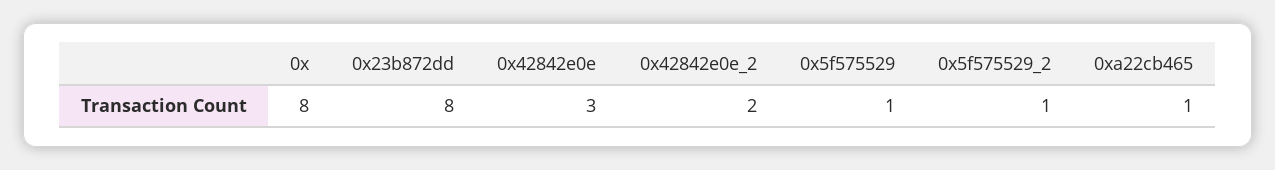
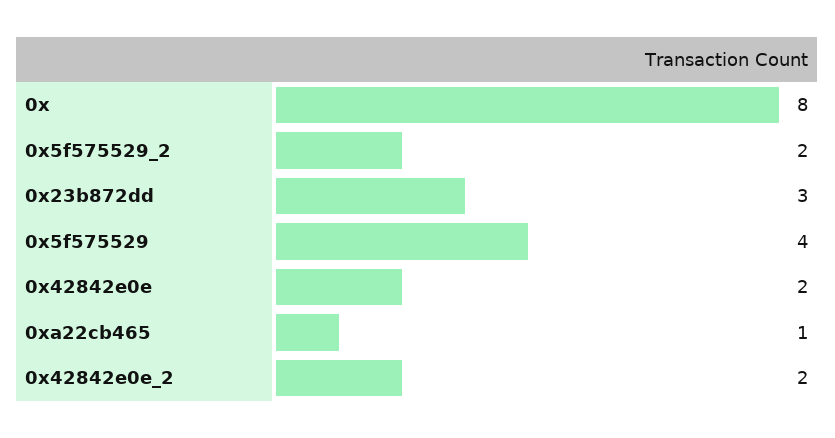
  {
    "0x": 8,
-   "0x23b872dd": 8,
+   "0x23b872dd": 3,
-   "0x42842e0e": 3,
+   "0x42842e0e": 2,
    "0x42842e0e_2": 2,
-   "0x5f575529": 1,
+   "0x5f575529": 4,
-   "0x5f575529_2": 1,
+   "0x5f575529_2": 2,
    "0xa22cb465": 1
  }

